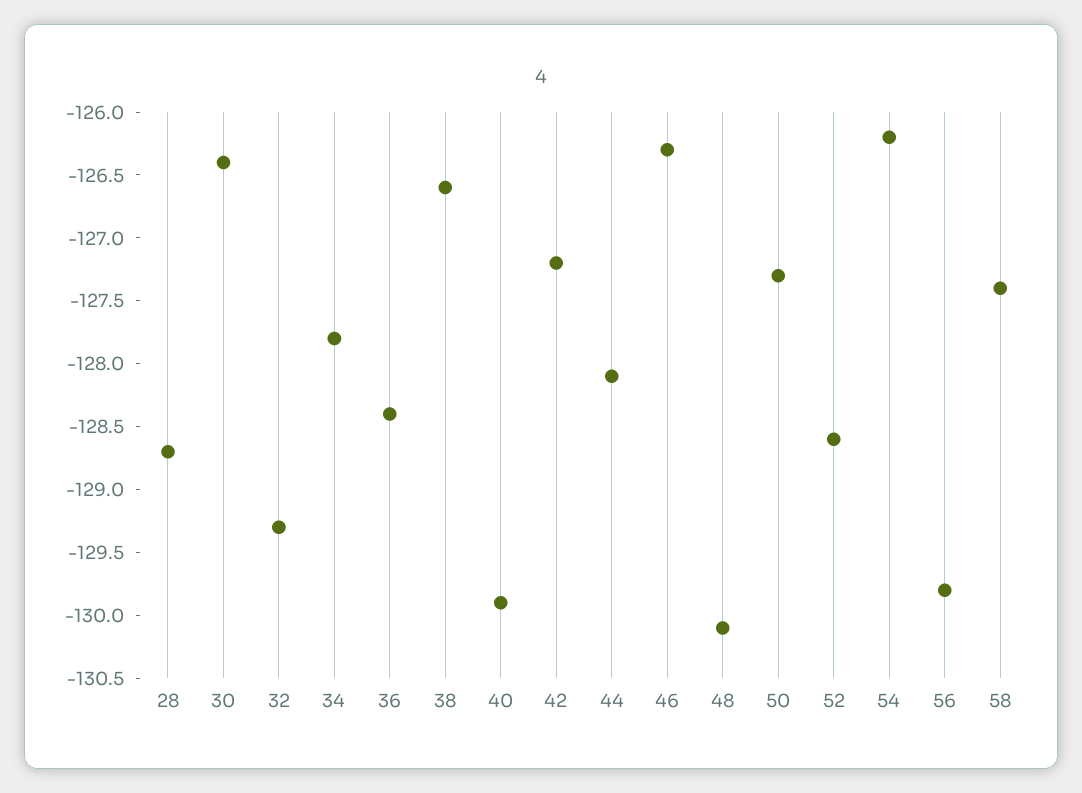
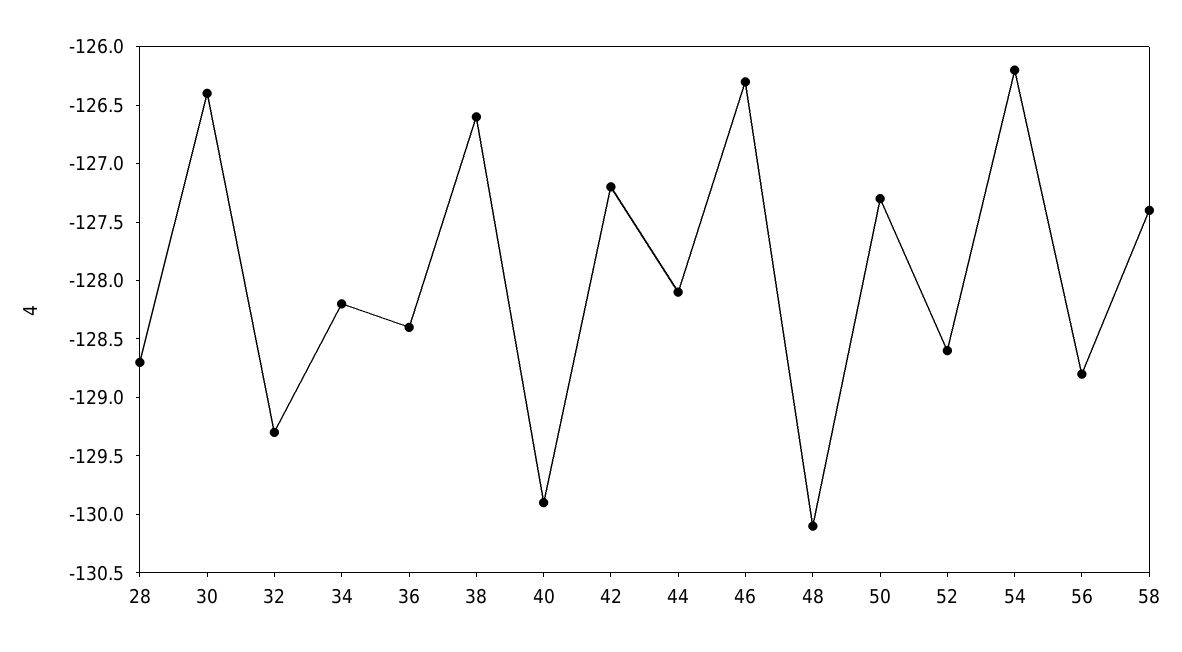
  {
    "28": -128.7,
    "30": -126.4,
    "32": -129.3,
-   "34": -127.8,
+   "34": -128.2,
    "36": -128.4,
    "38": -126.6,
    "40": -129.9,
    "42": -127.2,
    "44": -128.1,
    "46": -126.3,
    "48": -130.1,
    "50": -127.3,
    "52": -128.6,
    "54": -126.2,
-   "56": -129.8,
+   "56": -128.8,
    "58": -127.4
  }

